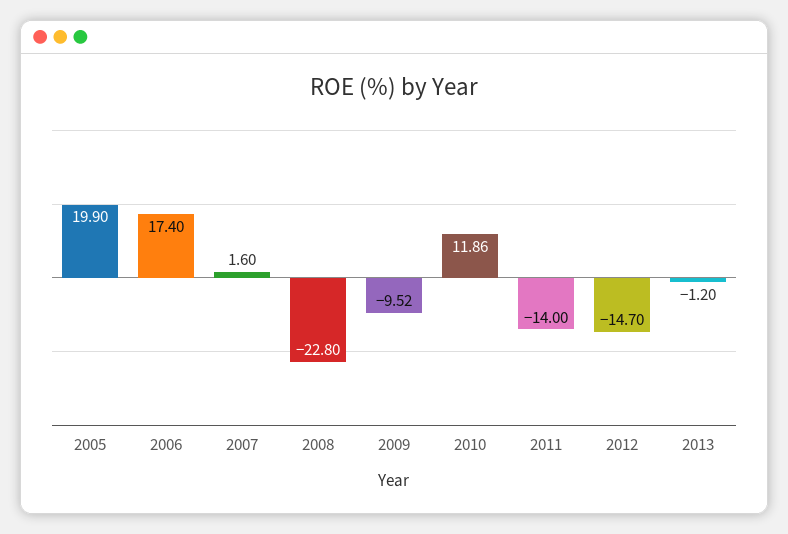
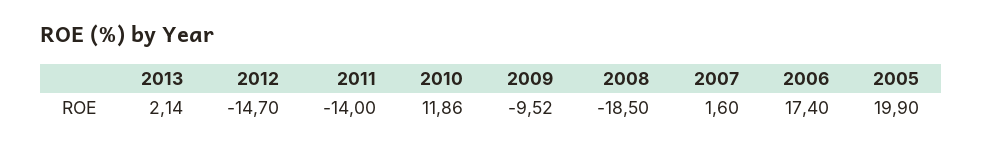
  {
    "2005": 19.9,
    "2006": 17.4,
    "2007": 1.6,
-   "2008": -22.8,
+   "2008": -18.5,
    "2009": -9.52,
    "2010": 11.86,
    "2011": -14,
    "2012": -14.7,
-   "2013": -1.2
+   "2013": 2.14
  }

